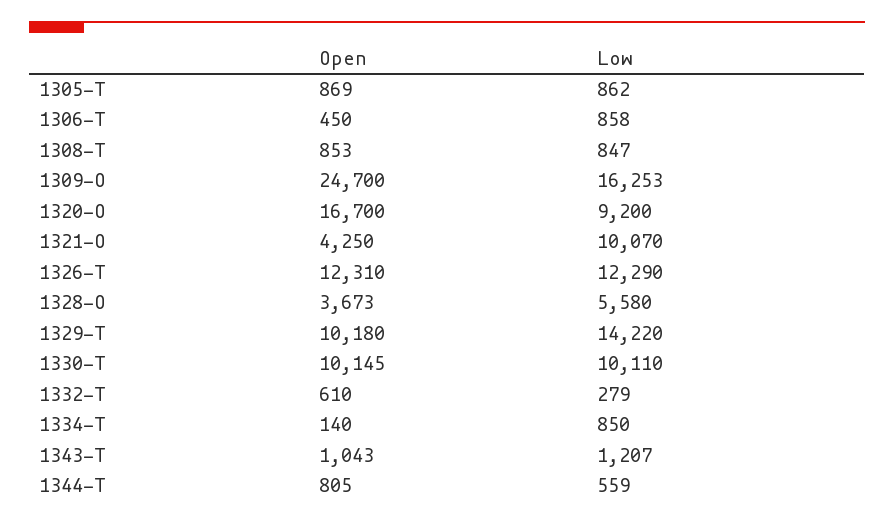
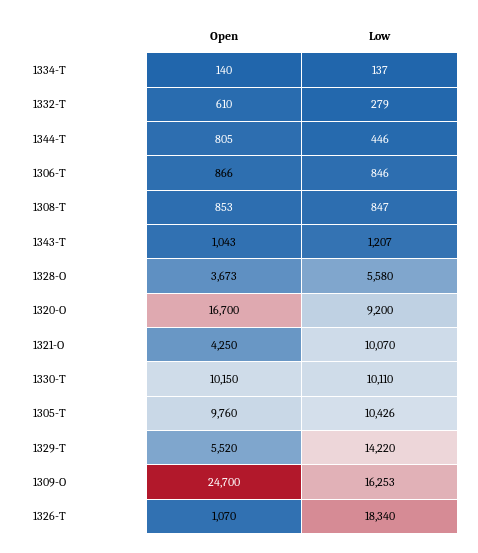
  {
    "Open": {
-     "1305-T": 869,
+     "1305-T": 9760,
-     "1306-T": 450,
+     "1306-T": 866,
      "1308-T": 853,
      "1309-O": 24700,
      "1320-O": 16700,
      "1321-O": 4250,
-     "1326-T": 12310,
+     "1326-T": 1070,
      "1328-O": 3673,
-     "1329-T": 10180,
+     "1329-T": 5520,
-     "1330-T": 10145,
+     "1330-T": 10150,
      "1332-T": 610,
      "1334-T": 140,
      "1343-T": 1043,
      "1344-T": 805
    },
    "Low": {
-     "1305-T": 862,
+     "1305-T": 10426,
-     "1306-T": 858,
+     "1306-T": 846,
      "1308-T": 847,
      "1309-O": 16253,
      "1320-O": 9200,
      "1321-O": 10070,
-     "1326-T": 12290,
+     "1326-T": 18340,
      "1328-O": 5580,
      "1329-T": 14220,
      "1330-T": 10110,
      "1332-T": 279,
-     "1334-T": 850,
+     "1334-T": 137,
      "1343-T": 1207,
-     "1344-T": 559
+     "1344-T": 446
    }
  }

